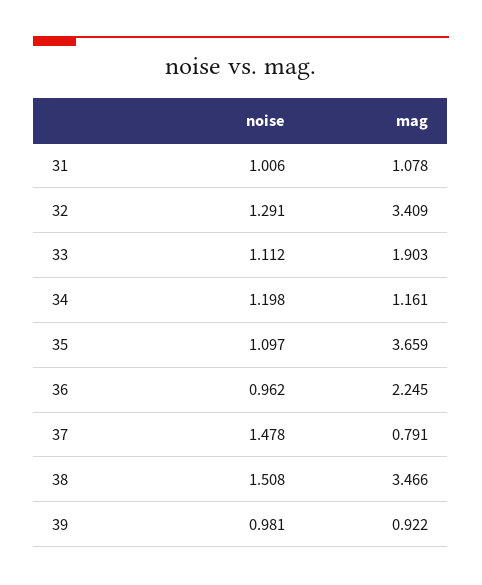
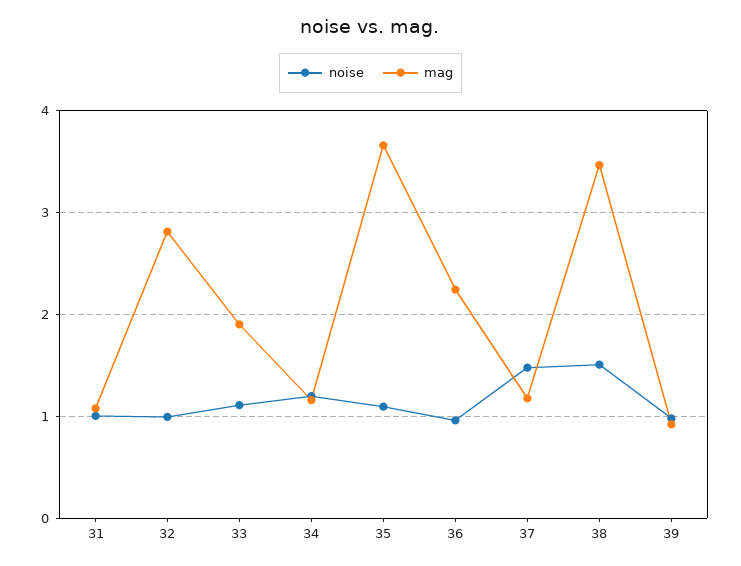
  {
    "noise": {
      "31": 1.006,
-     "32": 1.291,
+     "32": 1,
      "33": 1.112,
      "34": 1.198,
      "35": 1.097,
      "36": 0.962,
      "37": 1.478,
      "38": 1.508,
      "39": 0.981
    },
    "mag": {
      "31": 1.078,
-     "32": 3.409,
+     "32": 2.8,
      "33": 1.903,
      "34": 1.161,
      "35": 3.659,
      "36": 2.245,
-     "37": 0.791,
+     "37": 1.2,
      "38": 3.466,
      "39": 0.922
    }
  }

